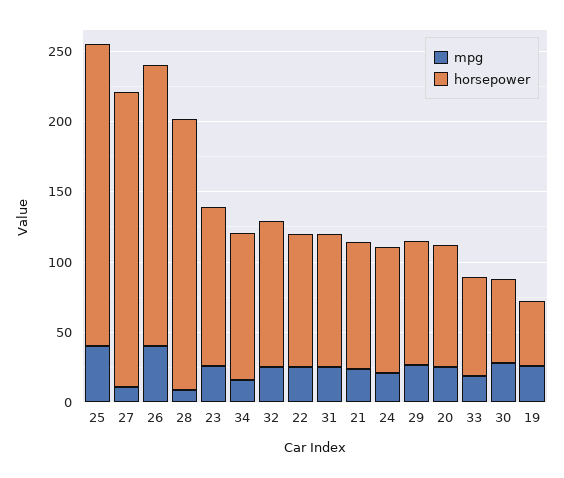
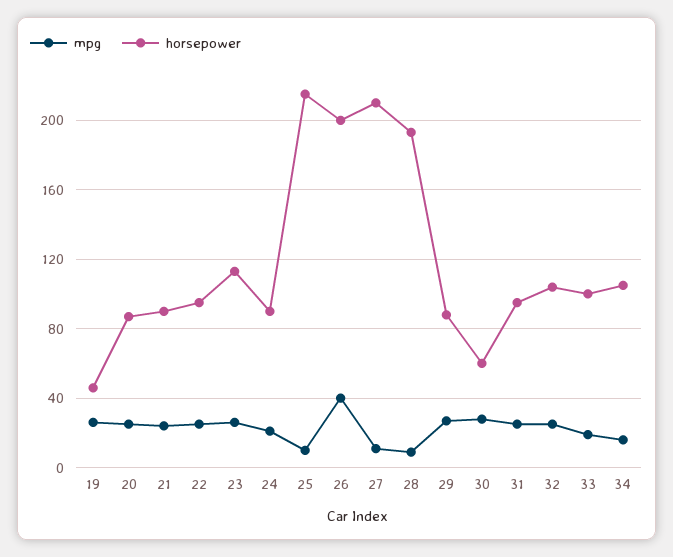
  {
    "mpg": {
-     "25": 40,
+     "25": 10,
      "27": 10,
      "26": 40,
      "28": 10,
      "23": 25,
      "34": 15,
      "32": 25,
      "22": 25,
      "31": 25,
      "21": 25,
      "24": 20,
      "29": 25,
      "20": 25,
      "33": 20,
      "30": 30,
      "19": 25
    },
    "horsepower": {
      "25": 215,
      "27": 210,
      "26": 200,
      "28": 195,
      "23": 115,
      "34": 105,
      "32": 105,
      "22": 95,
      "31": 95,
      "21": 90,
      "24": 90,
      "29": 90,
      "20": 85,
-     "33": 70,
+     "33": 100,
      "30": 60,
      "19": 45
    }
  }

